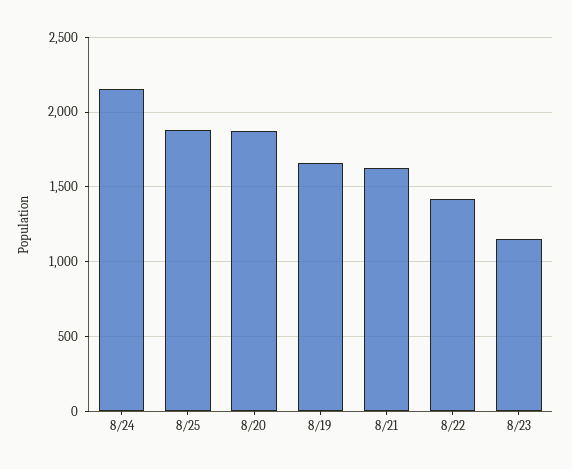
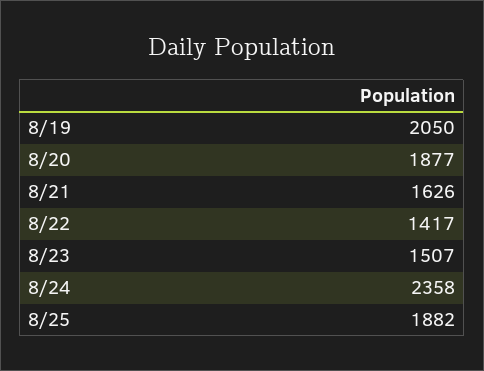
  {
-   "8/24": 2150,
+   "8/24": 2358,
    "8/25": 1882,
    "8/20": 1877,
-   "8/19": 1650,
+   "8/19": 2050,
    "8/21": 1626,
    "8/22": 1417,
-   "8/23": 1150
+   "8/23": 1507
  }

